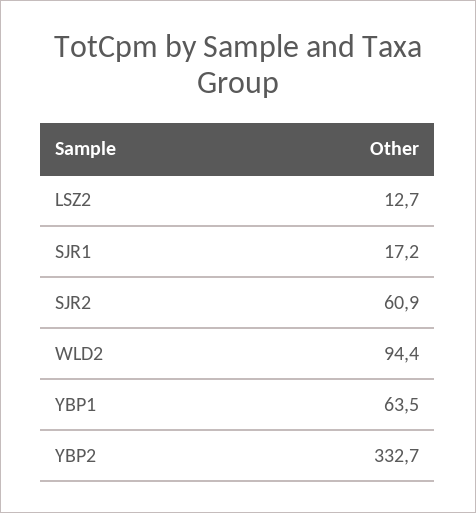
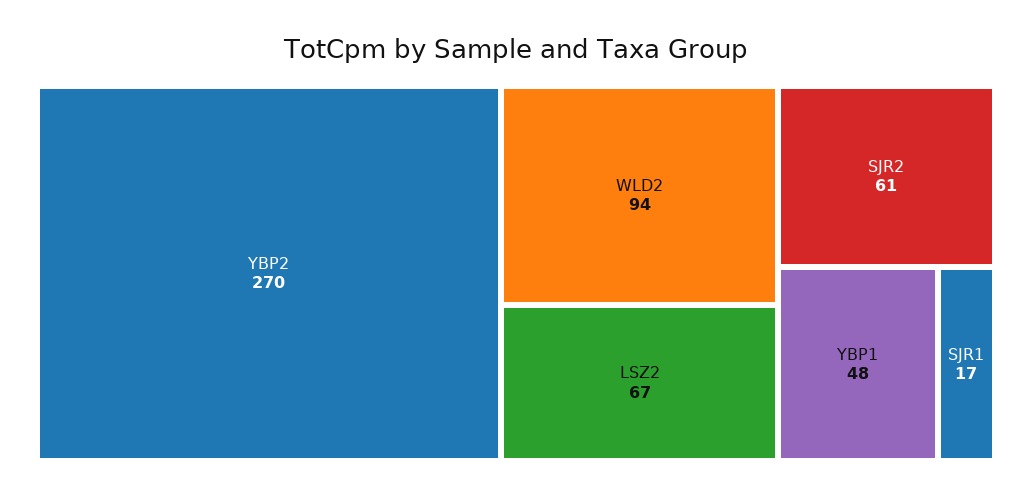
  {
-   "LSZ2": 12.7,
+   "LSZ2": 67,
    "SJR1": 17.2,
    "SJR2": 60.9,
    "WLD2": 94.4,
-   "YBP1": 63.5,
+   "YBP1": 48,
-   "YBP2": 332.7
+   "YBP2": 270
  }

